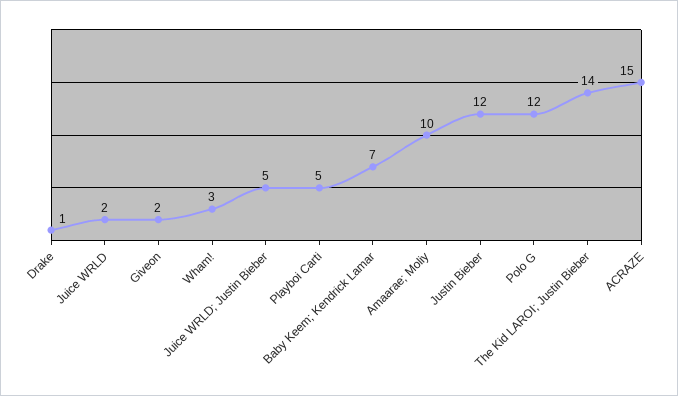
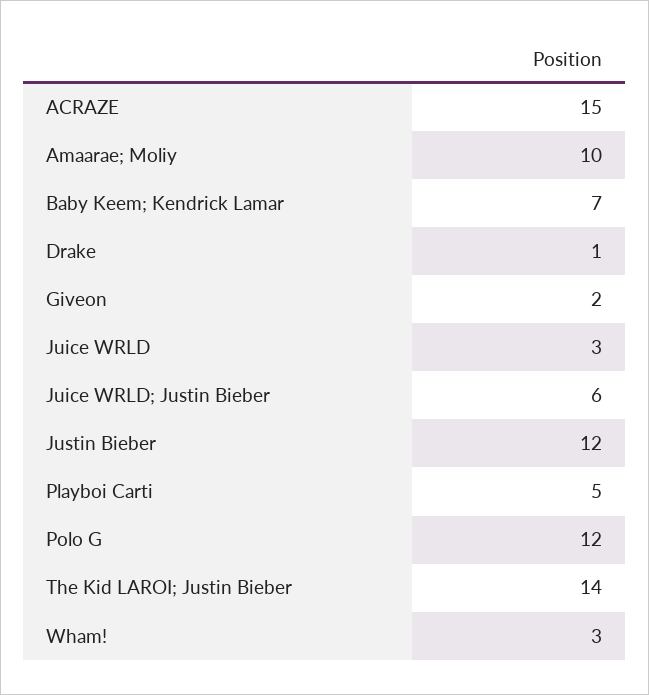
  {
    "Drake": 1,
-   "Juice WRLD": 2,
+   "Juice WRLD": 3,
    "Giveon": 2,
    "Wham!": 3,
-   "Juice WRLD; Justin Bieber": 5,
+   "Juice WRLD; Justin Bieber": 6,
    "Playboi Carti": 5,
    "Baby Keem; Kendrick Lamar": 7,
    "Amaarae; Moliy": 10,
    "Justin Bieber": 12,
    "Polo G": 12,
    "The Kid LAROI; Justin Bieber": 14,
    "ACRAZE": 15
  }

